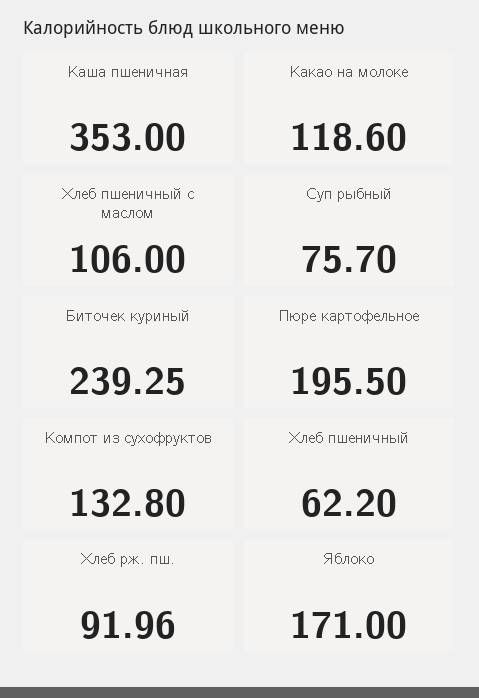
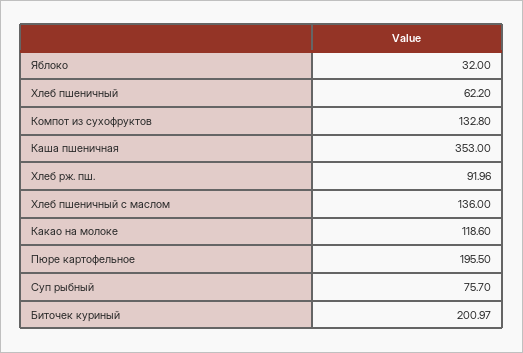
  {
    "Каша пшеничная": 353,
    "Какао на молоке": 118.6,
-   "Хлеб пшеничный с маслом": 106,
+   "Хлеб пшеничный с маслом": 136,
    "Суп рыбный": 75.7,
-   "Биточек куриный": 239.25,
+   "Биточек куриный": 200.97,
    "Пюре картофельное": 195.5,
    "Компот из сухофруктов": 132.8,
    "Хлеб пшеничный": 62.2,
    "Хлеб рж. пш.": 91.96,
-   "Яблоко": 171
+   "Яблоко": 32
  }

